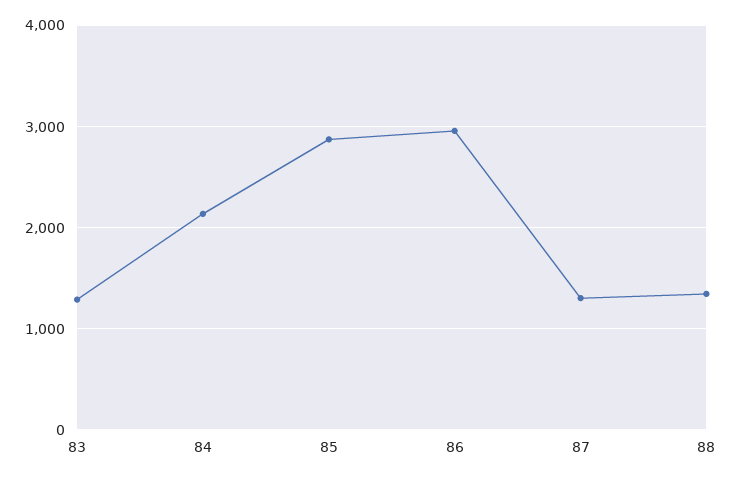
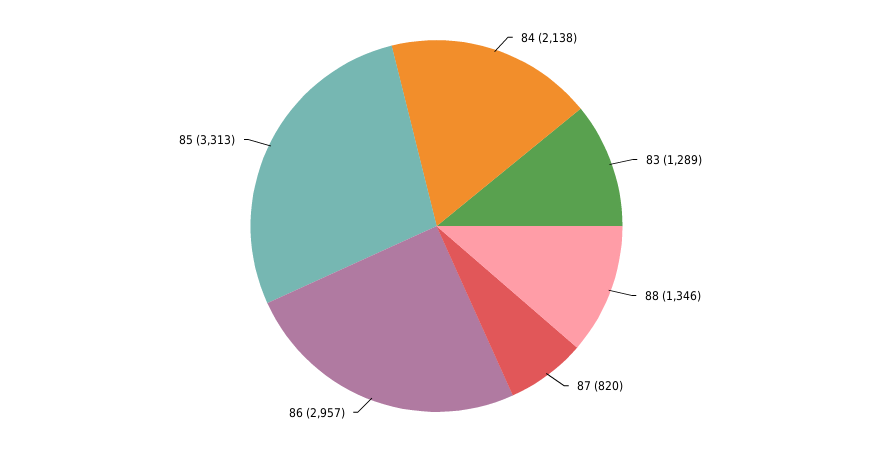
  {
    "83": 1289,
    "84": 2138,
-   "85": 2900,
+   "85": 3313,
    "86": 2957,
-   "87": 1300,
+   "87": 820,
    "88": 1346
  }

